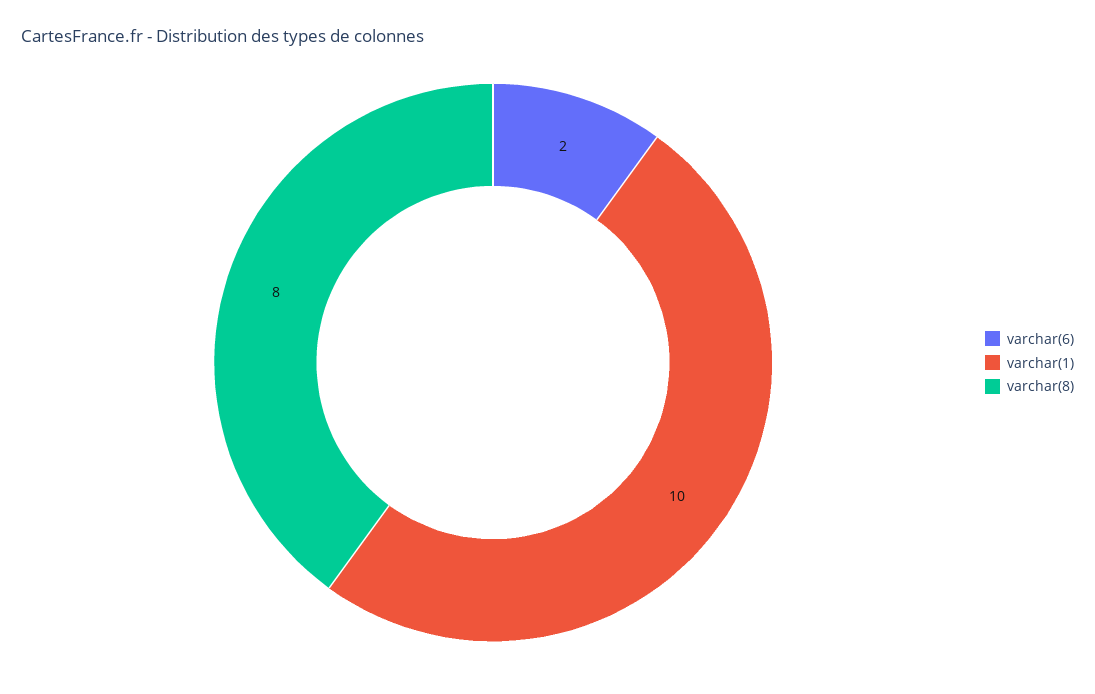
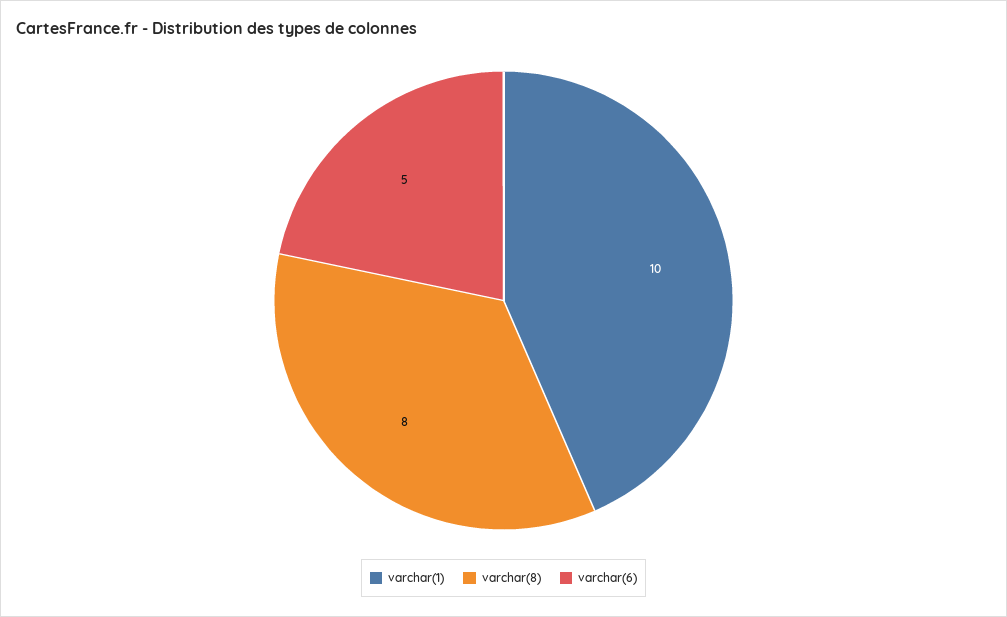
  {
-   "varchar(6)": 2,
+   "varchar(6)": 5,
    "varchar(1)": 10,
    "varchar(8)": 8
  }

